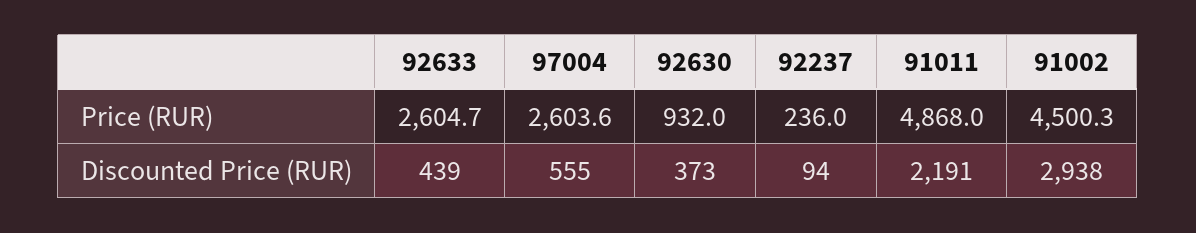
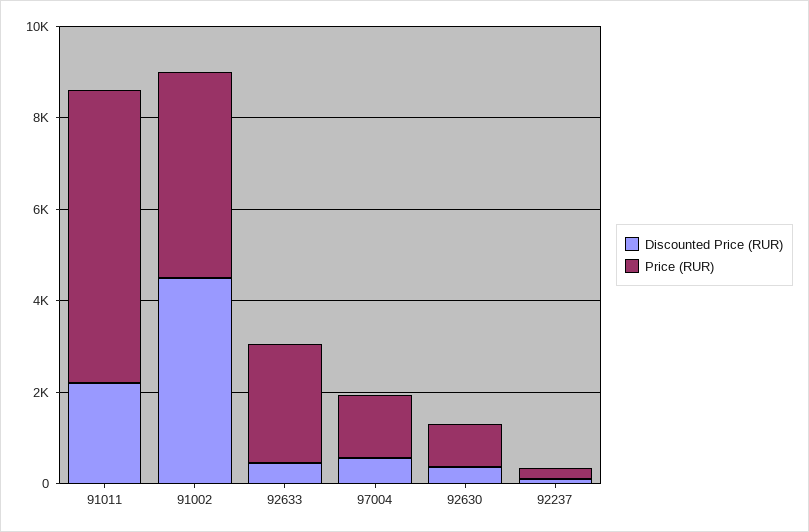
  {
    "Price (RUR)": {
      "92633": 2604.7,
-     "97004": 2603.6,
+     "97004": 1500,
      "92630": 932,
      "92237": 236,
-     "91011": 4868,
+     "91011": 6500,
      "91002": 4500.3
    },
    "Discounted Price (RUR)": {
      "92633": 439,
      "97004": 555,
      "92630": 373,
      "92237": 94,
      "91011": 2191,
-     "91002": 2938
+     "91002": 4500
    }
  }

